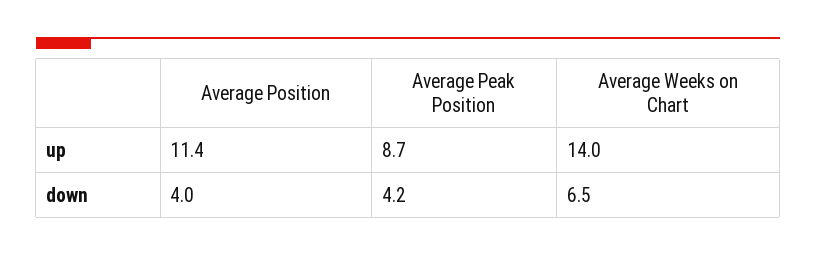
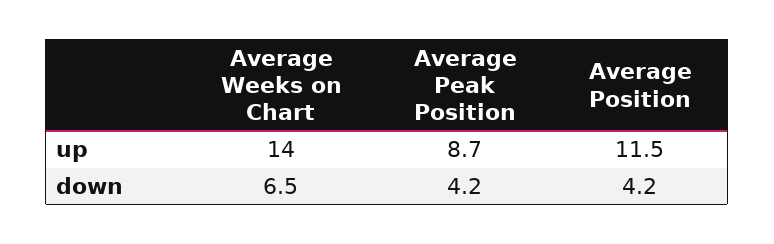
  {
    "Average Position": {
-     "up": 11.4,
+     "up": 11.5,
-     "down": 4
+     "down": 4.2
    },
    "Average Peak Position": {
      "up": 8.7,
      "down": 4.2
    },
    "Average Weeks on Chart": {
      "up": 14,
      "down": 6.5
    }
  }

